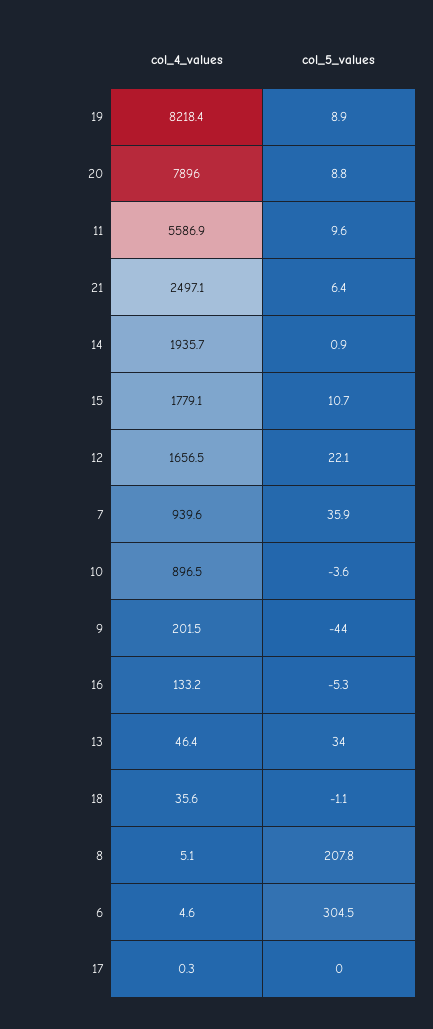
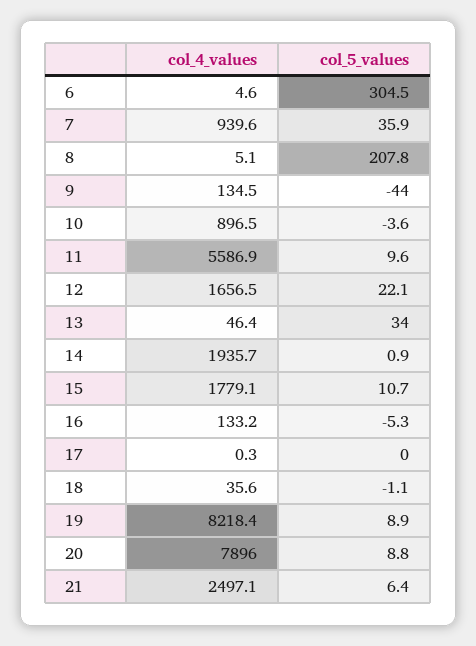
  {
    "col_4_values": {
      "19": 8218.4,
      "20": 7896,
      "11": 5586.9,
      "21": 2497.1,
      "14": 1935.7,
      "15": 1779.1,
      "12": 1656.5,
      "7": 939.6,
      "10": 896.5,
-     "9": 201.5,
+     "9": 134.5,
      "16": 133.2,
      "13": 46.4,
      "18": 35.6,
      "8": 5.1,
      "6": 4.6,
      "17": 0.3
    },
    "col_5_values": {
      "19": 8.9,
      "20": 8.8,
      "11": 9.6,
      "21": 6.4,
      "14": 0.9,
      "15": 10.7,
      "12": 22.1,
      "7": 35.9,
      "10": -3.6,
      "9": -44,
      "16": -5.3,
      "13": 34,
      "18": -1.1,
      "8": 207.8,
      "6": 304.5,
      "17": 0
    }
  }

